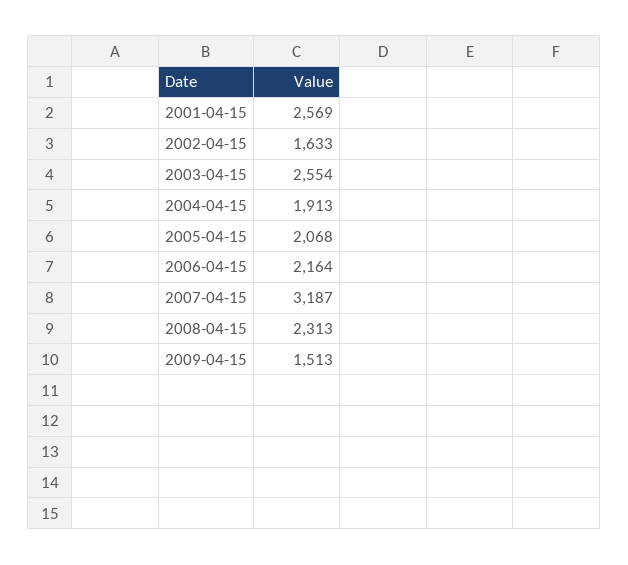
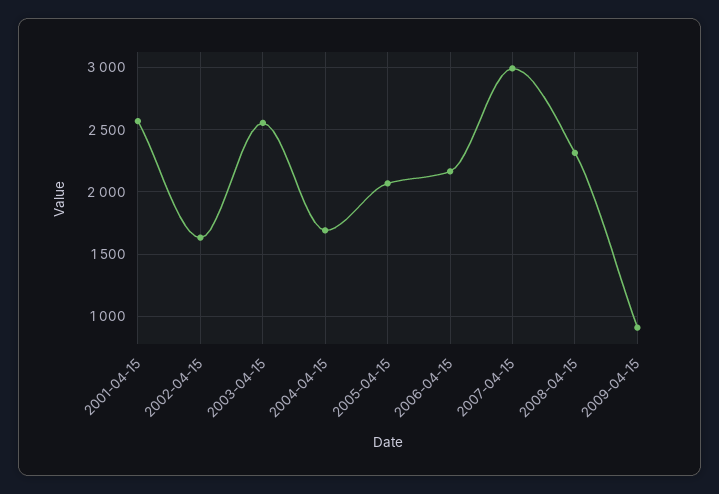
  {
    "2001-04-15": 2569,
    "2002-04-15": 1633,
    "2003-04-15": 2554,
-   "2004-04-15": 1913,
+   "2004-04-15": 1700,
    "2005-04-15": 2068,
    "2006-04-15": 2164,
-   "2007-04-15": 3187,
+   "2007-04-15": 3000,
    "2008-04-15": 2313,
-   "2009-04-15": 1513
+   "2009-04-15": 900
  }

